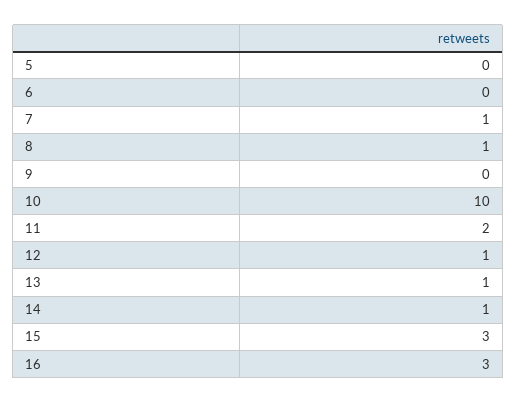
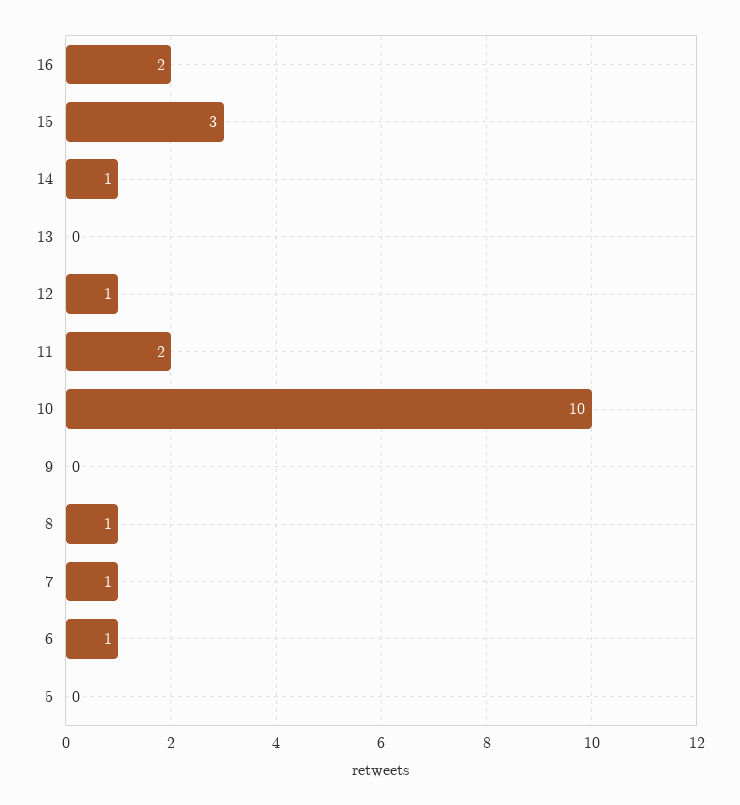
  {
    "5": 0,
-   "6": 0,
+   "6": 1,
    "7": 1,
    "8": 1,
    "9": 0,
    "10": 10,
    "11": 2,
    "12": 1,
-   "13": 1,
+   "13": 0,
    "14": 1,
    "15": 3,
-   "16": 3
+   "16": 2
  }

